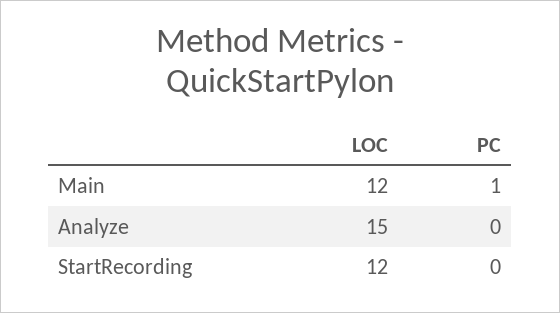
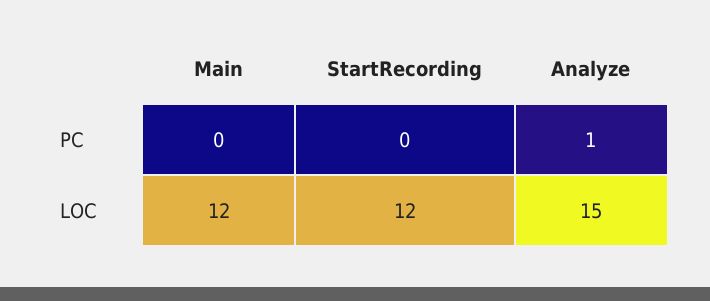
  {
    "LOC": {
      "Main": 12,
      "Analyze": 15,
      "StartRecording": 12
    },
    "PC": {
-     "Main": 1,
+     "Main": 0,
-     "Analyze": 0,
+     "Analyze": 1,
      "StartRecording": 0
    }
  }

